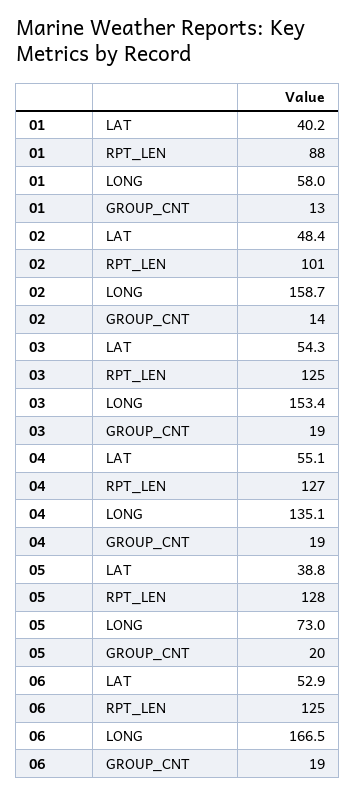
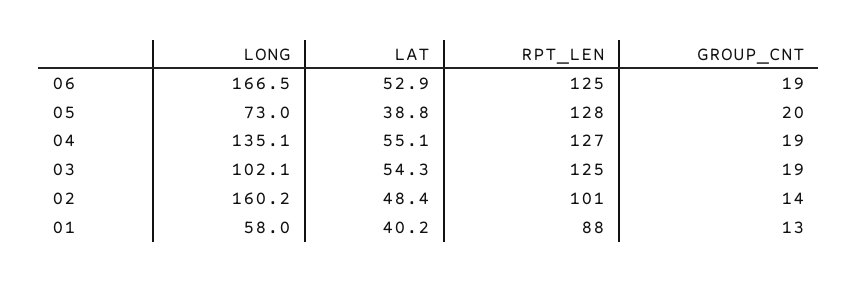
  {
    "01": {
      "LAT": 40.2,
      "RPT_LEN": 88,
      "LONG": 58,
      "GROUP_CNT": 13
    },
    "02": {
      "LAT": 48.4,
      "RPT_LEN": 101,
-     "LONG": 158.7,
+     "LONG": 160.2,
      "GROUP_CNT": 14
    },
    "03": {
      "LAT": 54.3,
      "RPT_LEN": 125,
-     "LONG": 153.4,
+     "LONG": 102.1,
      "GROUP_CNT": 19
    },
    "04": {
      "LAT": 55.1,
      "RPT_LEN": 127,
      "LONG": 135.1,
      "GROUP_CNT": 19
    },
    "05": {
      "LAT": 38.8,
      "RPT_LEN": 128,
      "LONG": 73,
      "GROUP_CNT": 20
    },
    "06": {
      "LAT": 52.9,
      "RPT_LEN": 125,
      "LONG": 166.5,
      "GROUP_CNT": 19
    }
  }

